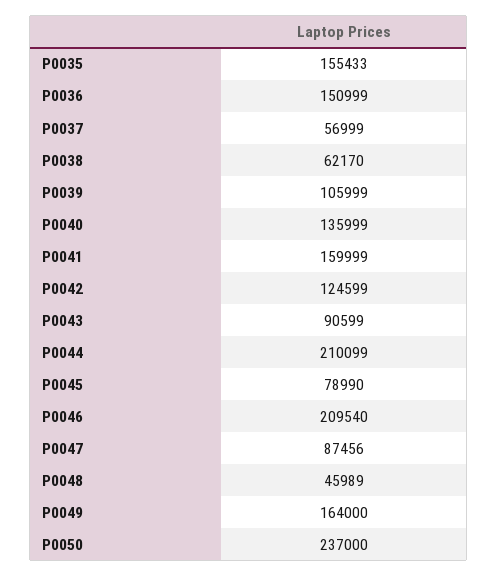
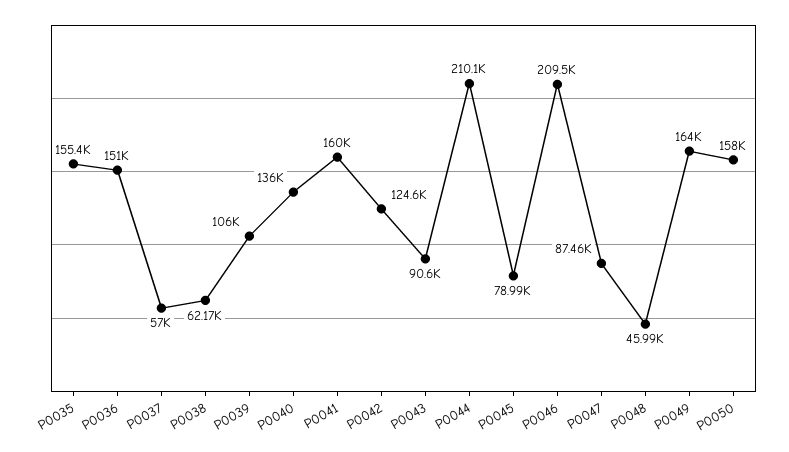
  {
    "P0035": 155433,
    "P0036": 150999,
    "P0037": 56999,
    "P0038": 62170,
    "P0039": 105999,
    "P0040": 135999,
    "P0041": 159999,
    "P0042": 124599,
    "P0043": 90599,
    "P0044": 210099,
    "P0045": 78990,
    "P0046": 209540,
    "P0047": 87456,
    "P0048": 45989,
    "P0049": 164000,
-   "P0050": 237000
+   "P0050": 158000
  }

